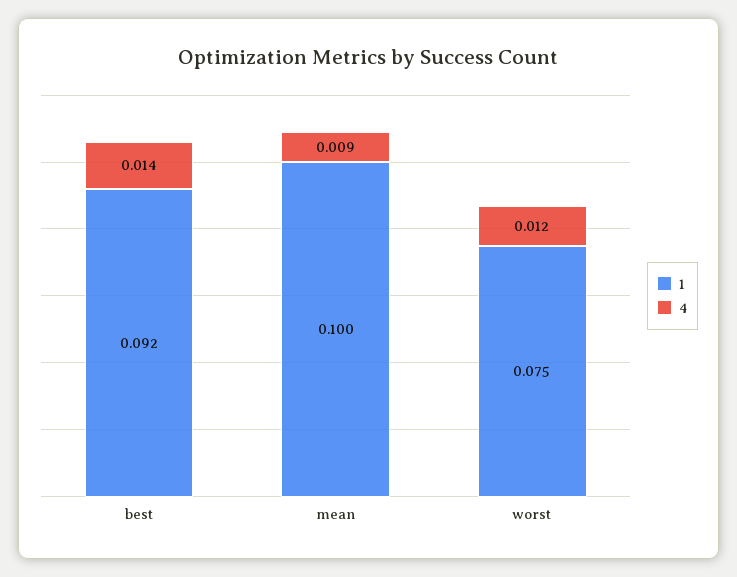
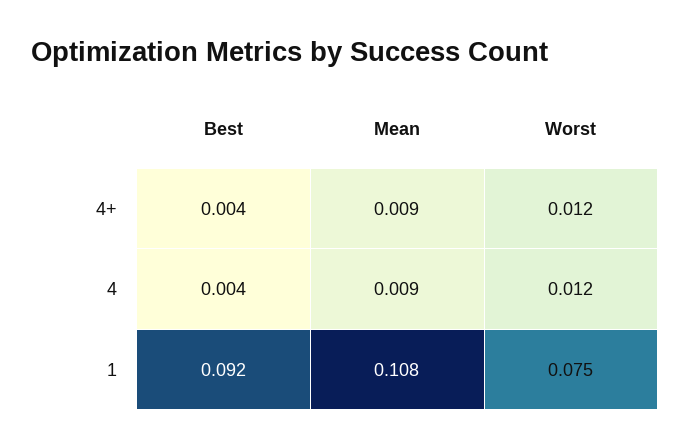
  {
    "1": {
      "best": 0.092,
-     "mean": 0.1,
+     "mean": 0.108,
      "worst": 0.075
    },
    "4": {
-     "best": 0.014,
+     "best": 0.004,
      "mean": 0.009,
      "worst": 0.012
-   }
+   },
+   "4+": {
+     "best": 0.004,
+     "mean": 0.009,
+     "worst": 0.012
+   }
  }

